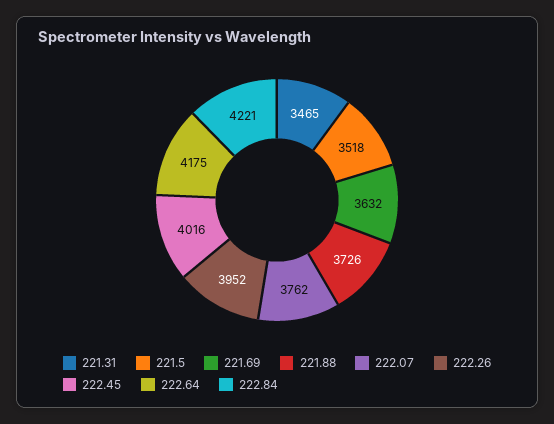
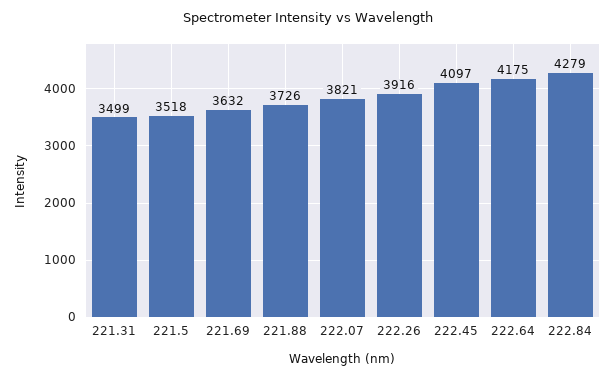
  {
-   "221.31": 3465,
+   "221.31": 3499,
    "221.5": 3518,
    "221.69": 3632,
    "221.88": 3726,
-   "222.07": 3762,
+   "222.07": 3821,
-   "222.26": 3952,
+   "222.26": 3916,
-   "222.45": 4016,
+   "222.45": 4097,
    "222.64": 4175,
-   "222.84": 4221
+   "222.84": 4279
  }

